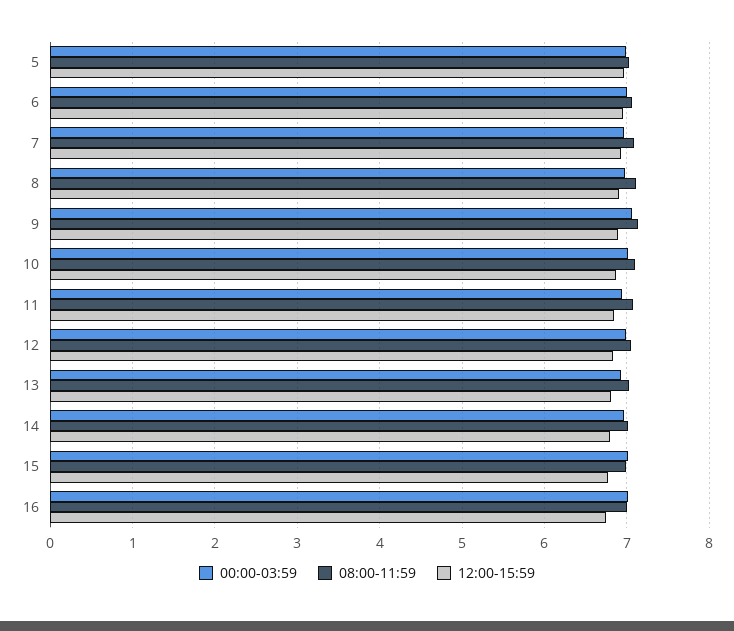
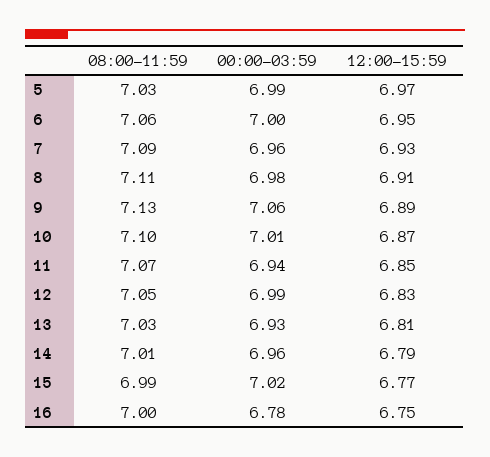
  {
    "00:00-03:59": {
      "5": 6.99,
      "6": 7,
      "7": 6.96,
      "8": 6.98,
      "9": 7.06,
      "10": 7.01,
      "11": 6.94,
      "12": 6.99,
      "13": 6.93,
      "14": 6.96,
      "15": 7.02,
-     "16": 7
+     "16": 6.78
    },
    "08:00-11:59": {
      "5": 7.03,
      "6": 7.06,
      "7": 7.09,
      "8": 7.11,
      "9": 7.13,
      "10": 7.1,
      "11": 7.07,
      "12": 7.05,
      "13": 7.03,
      "14": 7.01,
      "15": 6.99,
      "16": 7
    },
    "12:00-15:59": {
      "5": 6.97,
      "6": 6.95,
      "7": 6.93,
      "8": 6.91,
      "9": 6.89,
      "10": 6.87,
      "11": 6.85,
      "12": 6.83,
      "13": 6.81,
      "14": 6.79,
      "15": 6.77,
      "16": 6.75
    }
  }

